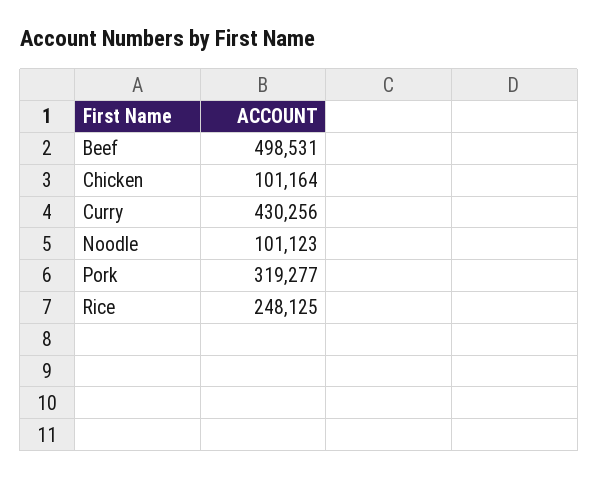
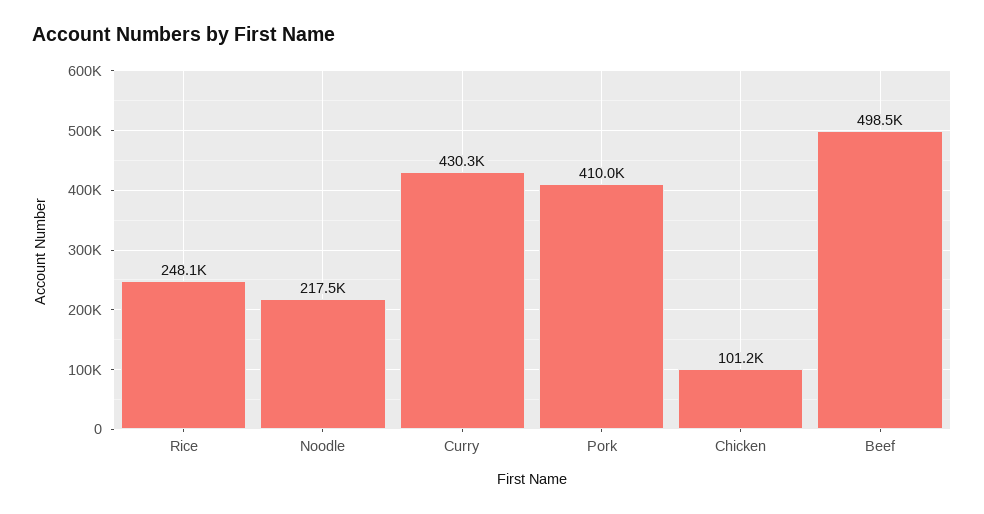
  {
    "Beef": 498531,
    "Chicken": 101164,
    "Curry": 430256,
-   "Noodle": 101123,
+   "Noodle": 217500,
-   "Pork": 319277,
+   "Pork": 410000,
    "Rice": 248125
  }

